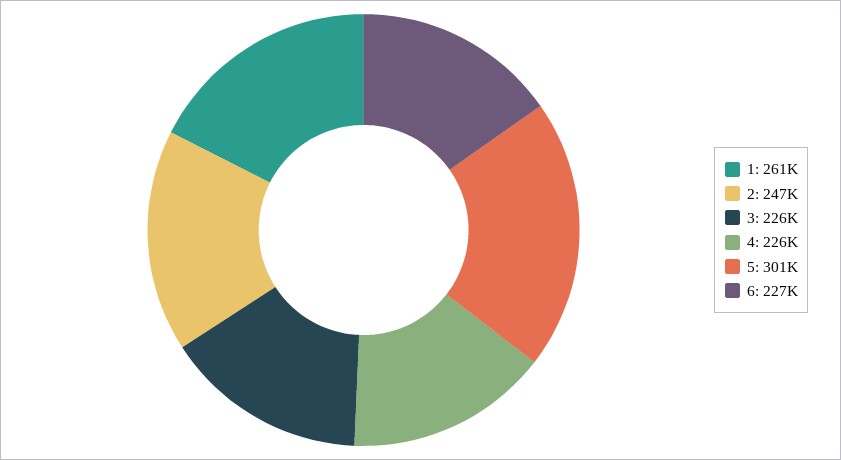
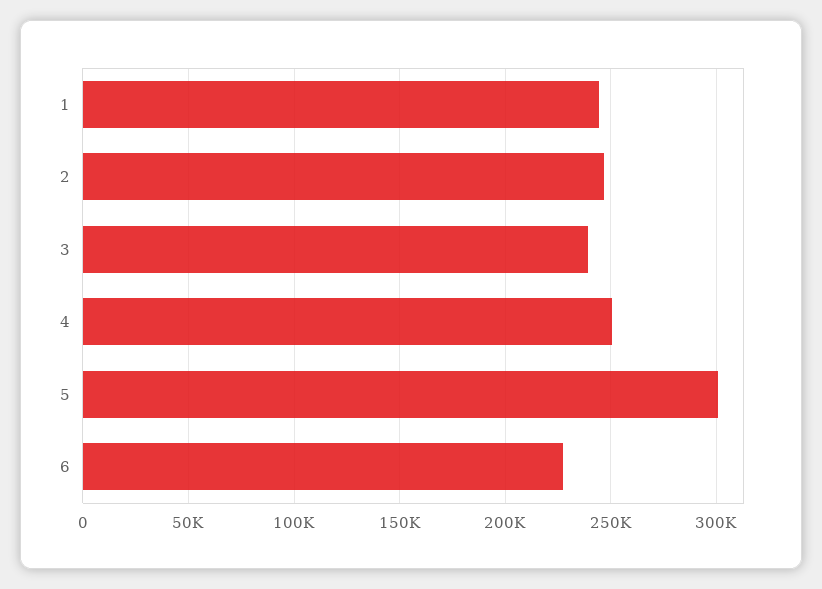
  {
-   "1": 261000,
+   "1": 245000,
    "2": 247000,
-   "3": 226000,
+   "3": 240000,
-   "4": 226000,
+   "4": 250000,
    "5": 301000,
    "6": 227000
  }

